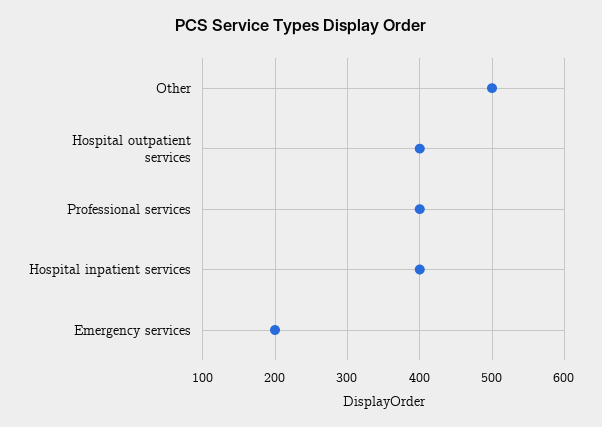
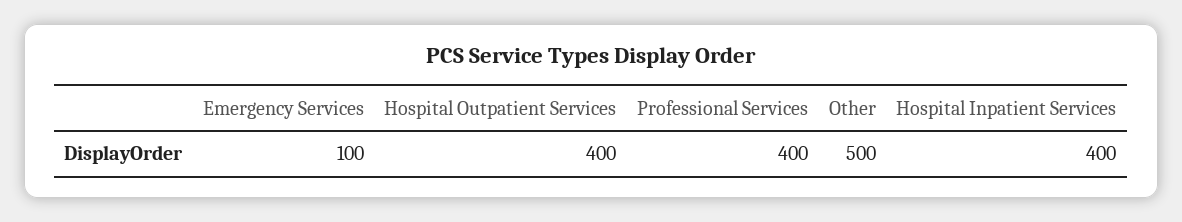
  {
    "Other": 500,
    "Hospital outpatient services": 400,
    "Professional services": 400,
    "Hospital inpatient services": 400,
-   "Emergency services": 200
+   "Emergency services": 100
  }

